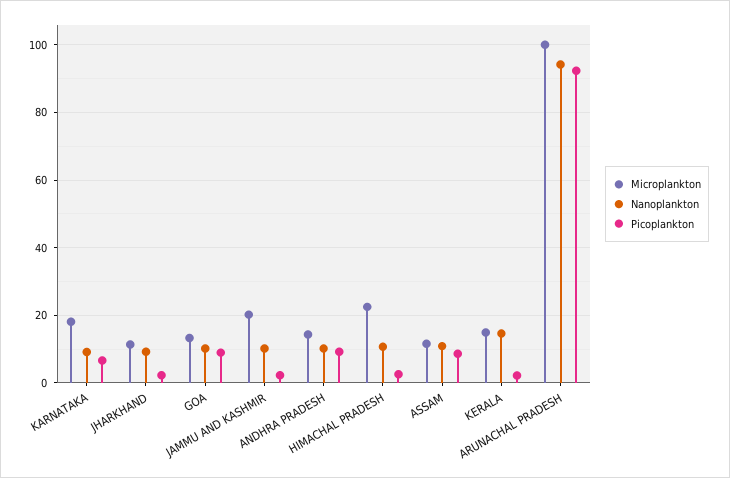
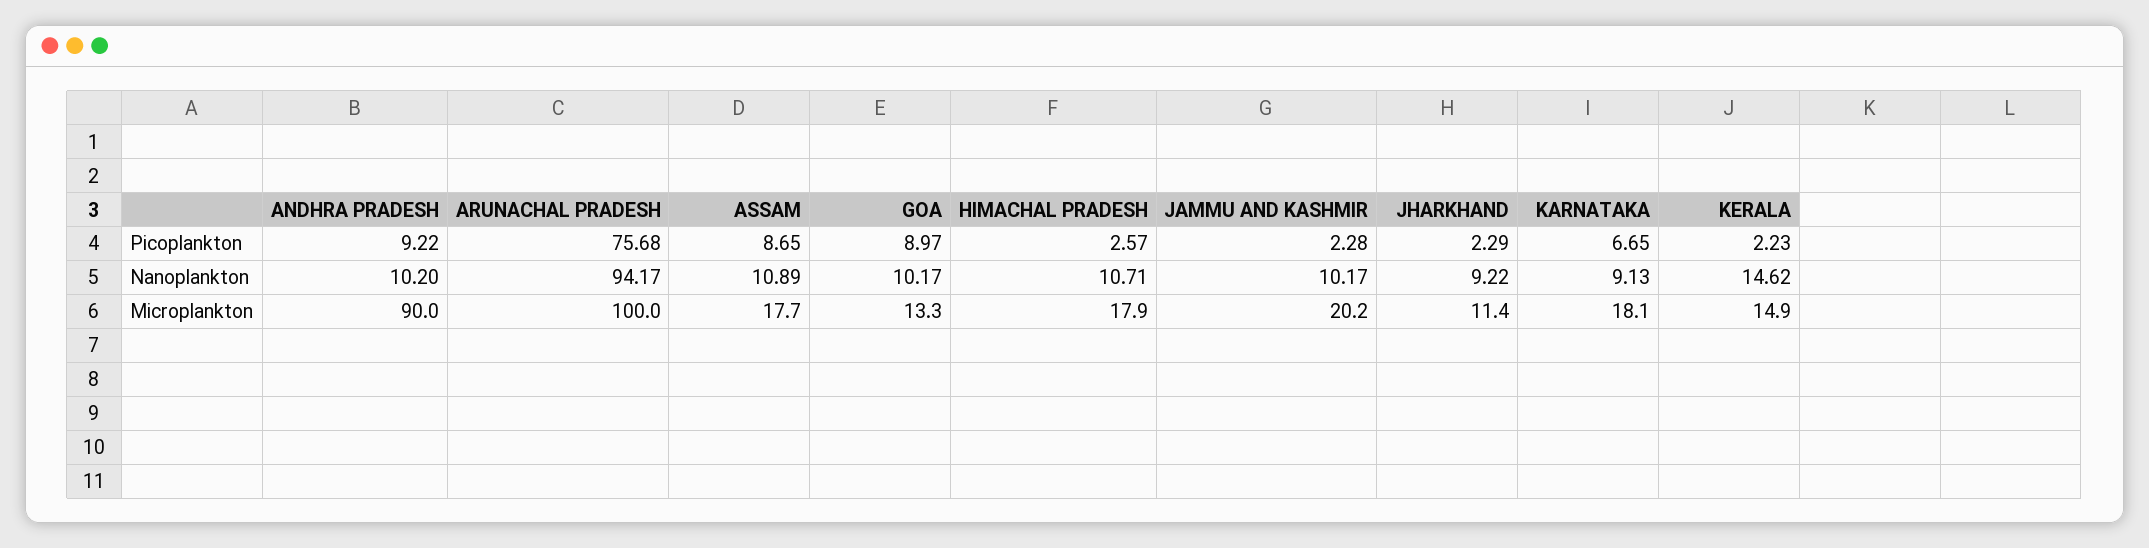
  {
    "Microplankton": {
      "KARNATAKA": 18.1,
      "JHARKHAND": 11.4,
      "GOA": 13.3,
      "JAMMU AND KASHMIR": 20.2,
-     "ANDHRA PRADESH": 14,
+     "ANDHRA PRADESH": 90,
-     "HIMACHAL PRADESH": 22,
+     "HIMACHAL PRADESH": 17.9,
-     "ASSAM": 12,
+     "ASSAM": 17.7,
      "KERALA": 14.9,
      "ARUNACHAL PRADESH": 100
    },
    "Nanoplankton": {
      "KARNATAKA": 9.13,
      "JHARKHAND": 9.22,
      "GOA": 10.17,
      "JAMMU AND KASHMIR": 10.17,
      "ANDHRA PRADESH": 10.2,
      "HIMACHAL PRADESH": 10.71,
      "ASSAM": 10.89,
      "KERALA": 14.62,
      "ARUNACHAL PRADESH": 94.17
    },
    "Picoplankton": {
      "KARNATAKA": 6.65,
      "JHARKHAND": 2.29,
      "GOA": 8.97,
      "JAMMU AND KASHMIR": 2.28,
      "ANDHRA PRADESH": 9.22,
      "HIMACHAL PRADESH": 2.57,
      "ASSAM": 8.65,
      "KERALA": 2.23,
-     "ARUNACHAL PRADESH": 92
+     "ARUNACHAL PRADESH": 75.68
    }
  }

